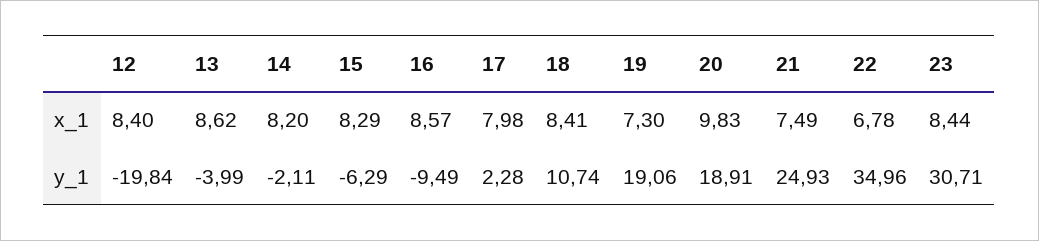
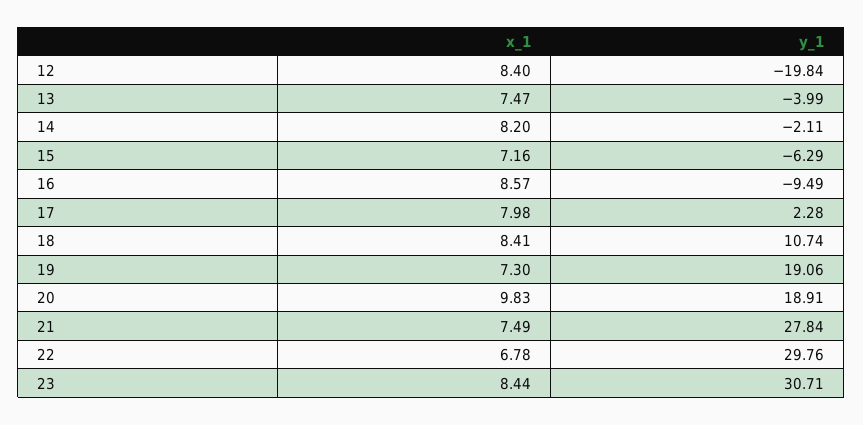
  {
    "12": {
      "x_1": 8.4,
      "y_1": -19.84
    },
    "13": {
-     "x_1": 8.62,
+     "x_1": 7.47,
      "y_1": -3.99
    },
    "14": {
      "x_1": 8.2,
      "y_1": -2.11
    },
    "15": {
-     "x_1": 8.29,
+     "x_1": 7.16,
      "y_1": -6.29
    },
    "16": {
      "x_1": 8.57,
      "y_1": -9.49
    },
    "17": {
      "x_1": 7.98,
      "y_1": 2.28
    },
    "18": {
      "x_1": 8.41,
      "y_1": 10.74
    },
    "19": {
      "x_1": 7.3,
      "y_1": 19.06
    },
    "20": {
      "x_1": 9.83,
      "y_1": 18.91
    },
    "21": {
      "x_1": 7.49,
-     "y_1": 24.93
+     "y_1": 27.84
    },
    "22": {
      "x_1": 6.78,
-     "y_1": 34.96
+     "y_1": 29.76
    },
    "23": {
      "x_1": 8.44,
      "y_1": 30.71
    }
  }

